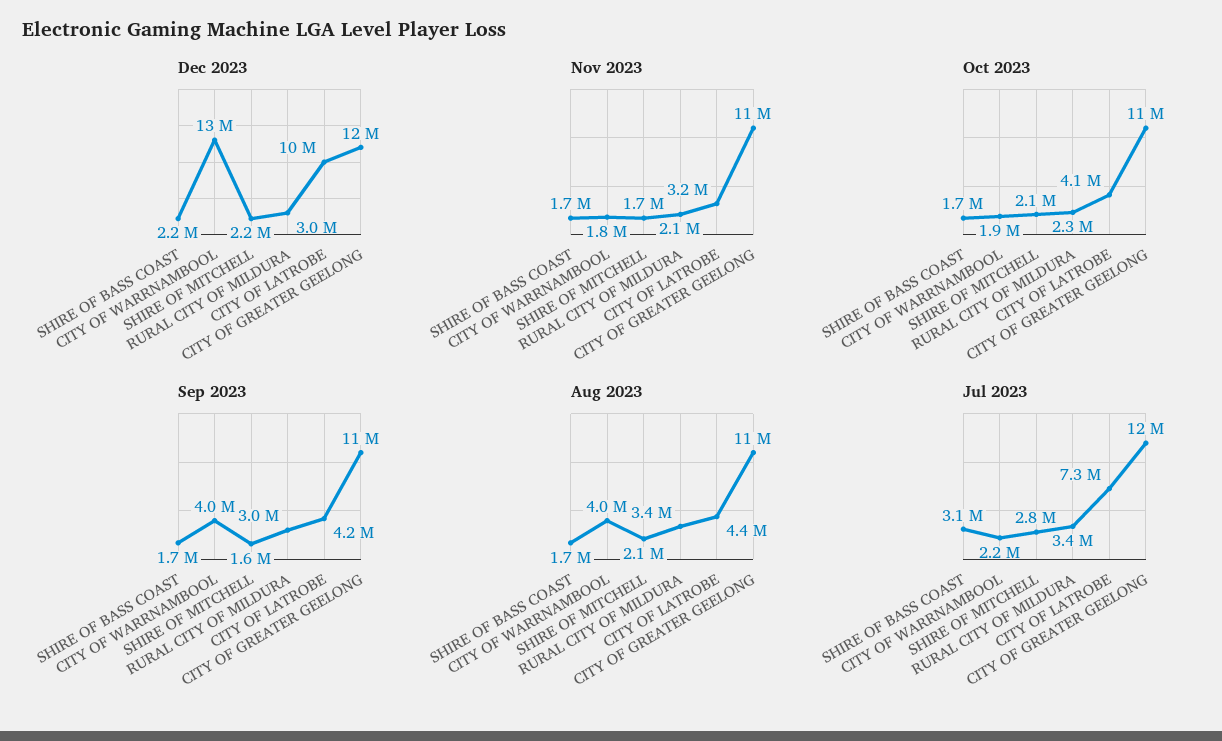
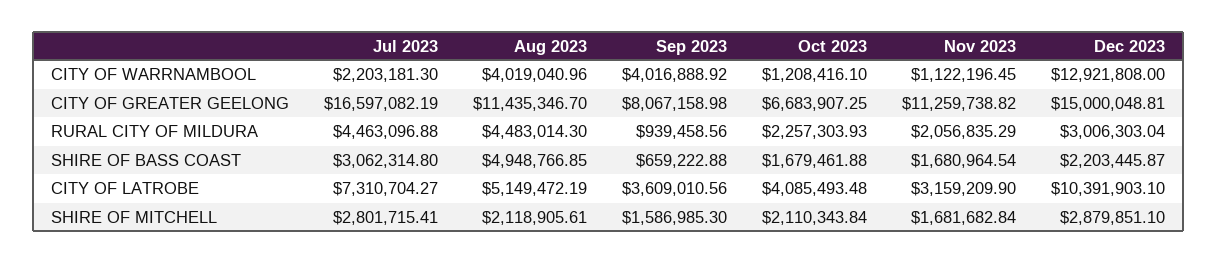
  {
    "Dec 2023": {
      "SHIRE OF BASS COAST": 2203445.87,
      "CITY OF WARRNAMBOOL": 12921808,
-     "SHIRE OF MITCHELL": 2200000,
+     "SHIRE OF MITCHELL": 2879851.1,
      "RURAL CITY OF MILDURA": 3006303.04,
      "CITY OF LATROBE": 10391903.1,
-     "CITY OF GREATER GEELONG": 12000000
+     "CITY OF GREATER GEELONG": 15000048.81
    },
    "Nov 2023": {
      "SHIRE OF BASS COAST": 1680964.54,
-     "CITY OF WARRNAMBOOL": 1800000,
+     "CITY OF WARRNAMBOOL": 1122196.45,
      "SHIRE OF MITCHELL": 1681682.84,
      "RURAL CITY OF MILDURA": 2056835.29,
      "CITY OF LATROBE": 3159209.9,
      "CITY OF GREATER GEELONG": 11259738.82
    },
    "Oct 2023": {
      "SHIRE OF BASS COAST": 1679461.88,
-     "CITY OF WARRNAMBOOL": 1900000,
+     "CITY OF WARRNAMBOOL": 1208416.1,
      "SHIRE OF MITCHELL": 2110343.84,
      "RURAL CITY OF MILDURA": 2257303.93,
      "CITY OF LATROBE": 4085493.48,
-     "CITY OF GREATER GEELONG": 11000000
+     "CITY OF GREATER GEELONG": 6683907.25
    },
    "Sep 2023": {
-     "SHIRE OF BASS COAST": 1700000,
+     "SHIRE OF BASS COAST": 659222.88,
      "CITY OF WARRNAMBOOL": 4016888.92,
      "SHIRE OF MITCHELL": 1586985.3,
-     "RURAL CITY OF MILDURA": 3000000,
+     "RURAL CITY OF MILDURA": 939458.56,
-     "CITY OF LATROBE": 4200000,
+     "CITY OF LATROBE": 3609010.56,
-     "CITY OF GREATER GEELONG": 11000000
+     "CITY OF GREATER GEELONG": 8067158.98
    },
    "Aug 2023": {
-     "SHIRE OF BASS COAST": 1700000,
+     "SHIRE OF BASS COAST": 4948766.85,
      "CITY OF WARRNAMBOOL": 4019040.96,
      "SHIRE OF MITCHELL": 2118905.61,
-     "RURAL CITY OF MILDURA": 3400000,
+     "RURAL CITY OF MILDURA": 4483014.3,
-     "CITY OF LATROBE": 4400000,
+     "CITY OF LATROBE": 5149472.19,
      "CITY OF GREATER GEELONG": 11435346.7
    },
    "Jul 2023": {
      "SHIRE OF BASS COAST": 3062314.8,
      "CITY OF WARRNAMBOOL": 2203181.3,
      "SHIRE OF MITCHELL": 2801715.41,
-     "RURAL CITY OF MILDURA": 3400000,
+     "RURAL CITY OF MILDURA": 4463096.88,
      "CITY OF LATROBE": 7310704.27,
-     "CITY OF GREATER GEELONG": 12000000
+     "CITY OF GREATER GEELONG": 16597082.19
    }
  }

